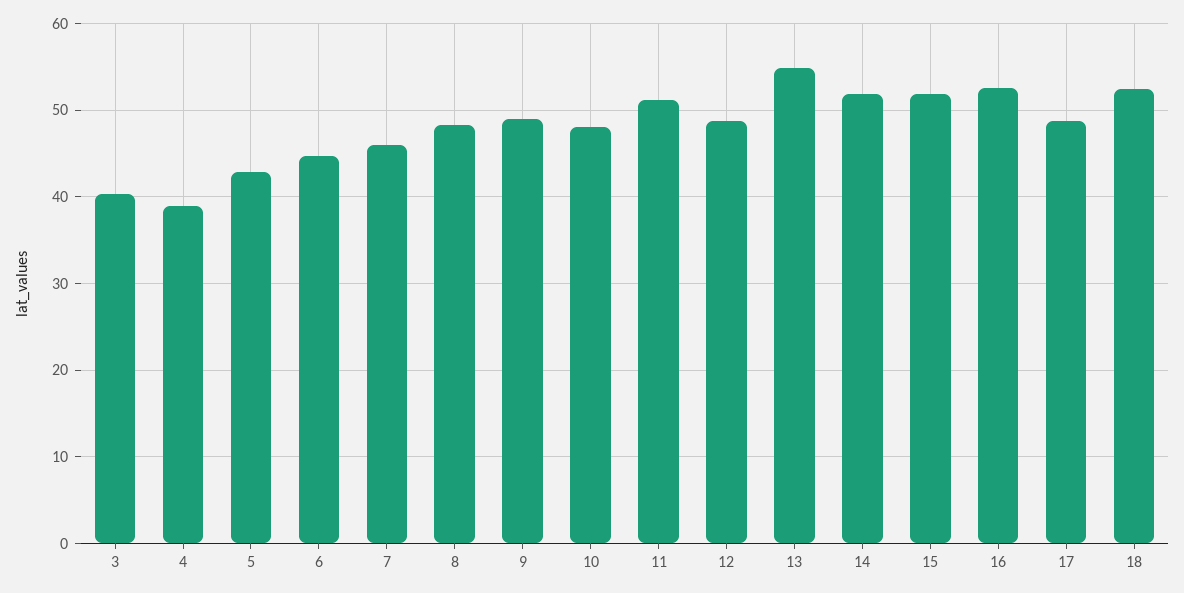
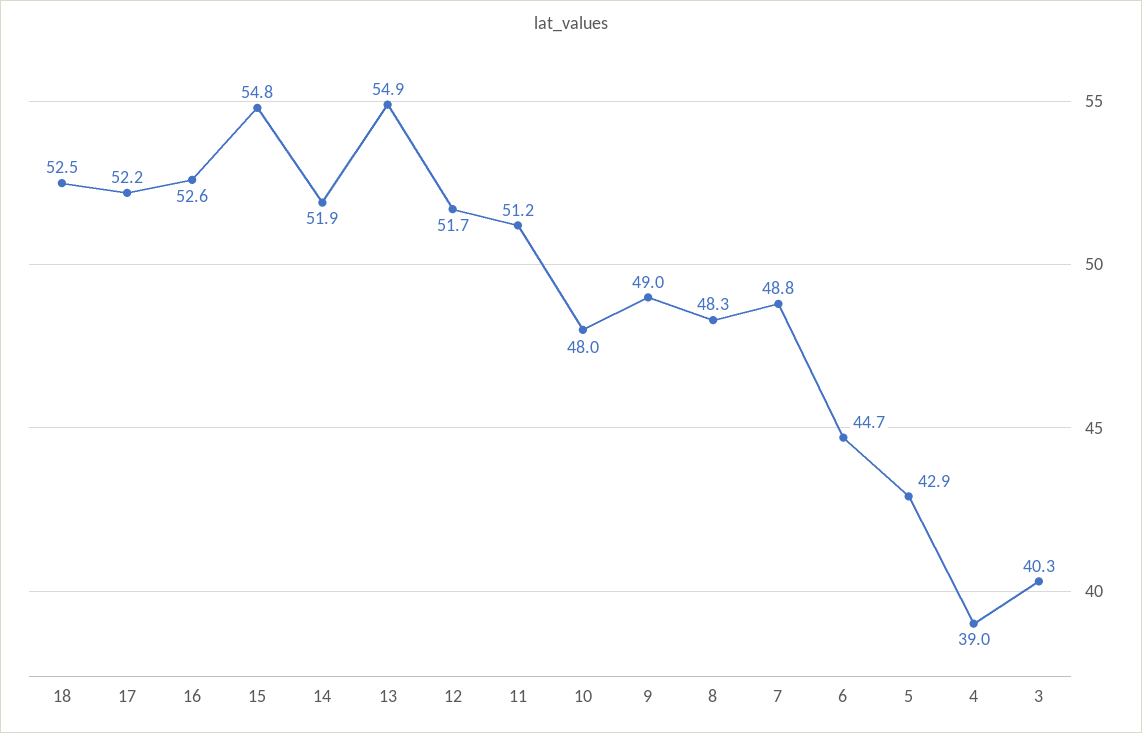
  {
    "3": 40.3,
    "4": 39,
    "5": 42.9,
    "6": 44.7,
-   "7": 46,
+   "7": 48.8,
    "8": 48.3,
    "9": 49,
    "10": 48,
    "11": 51.2,
-   "12": 49,
+   "12": 51.7,
    "13": 54.9,
    "14": 51.9,
-   "15": 52,
+   "15": 54.8,
    "16": 52.6,
-   "17": 49,
+   "17": 52.2,
    "18": 52.5
  }

